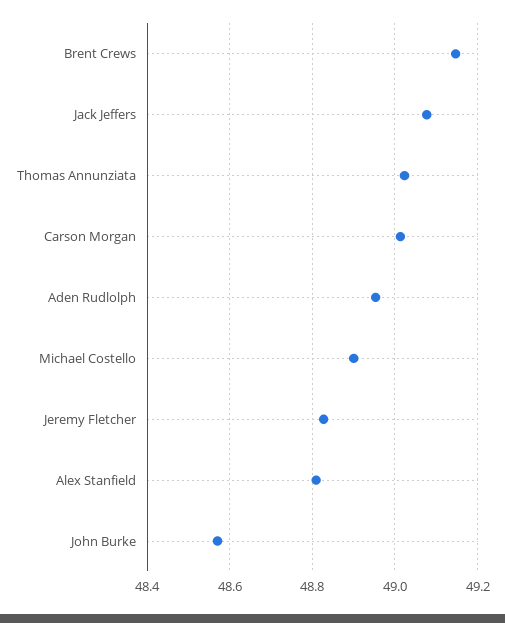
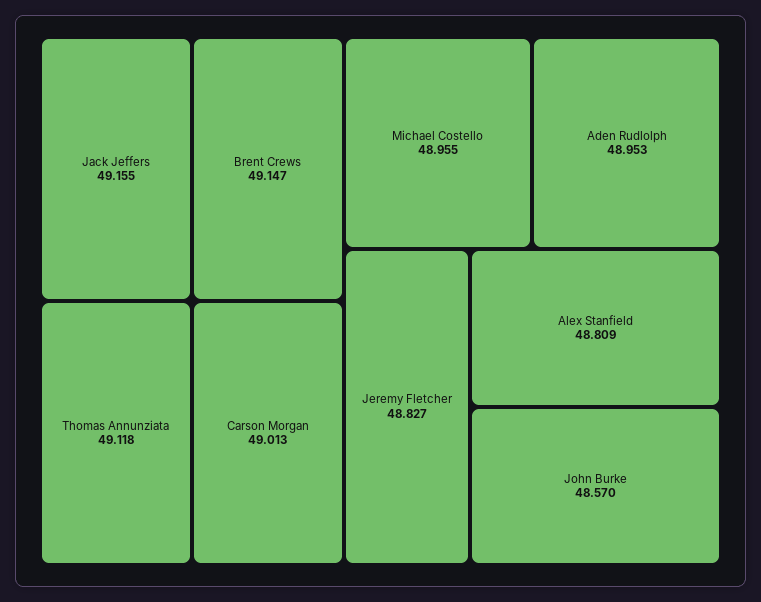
  {
    "Brent Crews": 49.147,
-   "Jack Jeffers": 49.08,
+   "Jack Jeffers": 49.155,
-   "Thomas Annunziata": 49.02,
+   "Thomas Annunziata": 49.118,
    "Carson Morgan": 49.013,
    "Aden Rudlolph": 48.953,
-   "Michael Costello": 48.9,
+   "Michael Costello": 48.955,
    "Jeremy Fletcher": 48.827,
    "Alex Stanfield": 48.809,
    "John Burke": 48.57
  }

